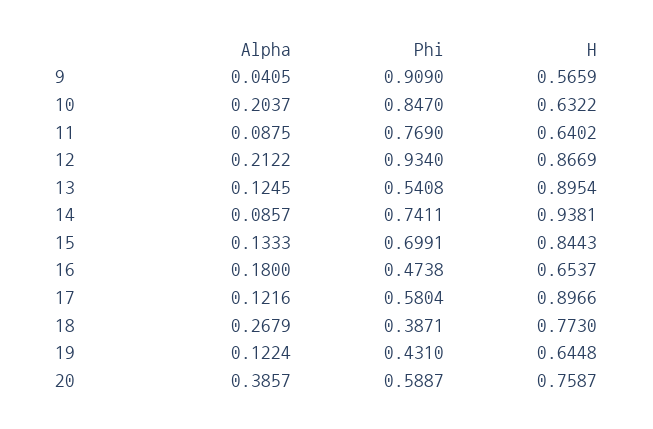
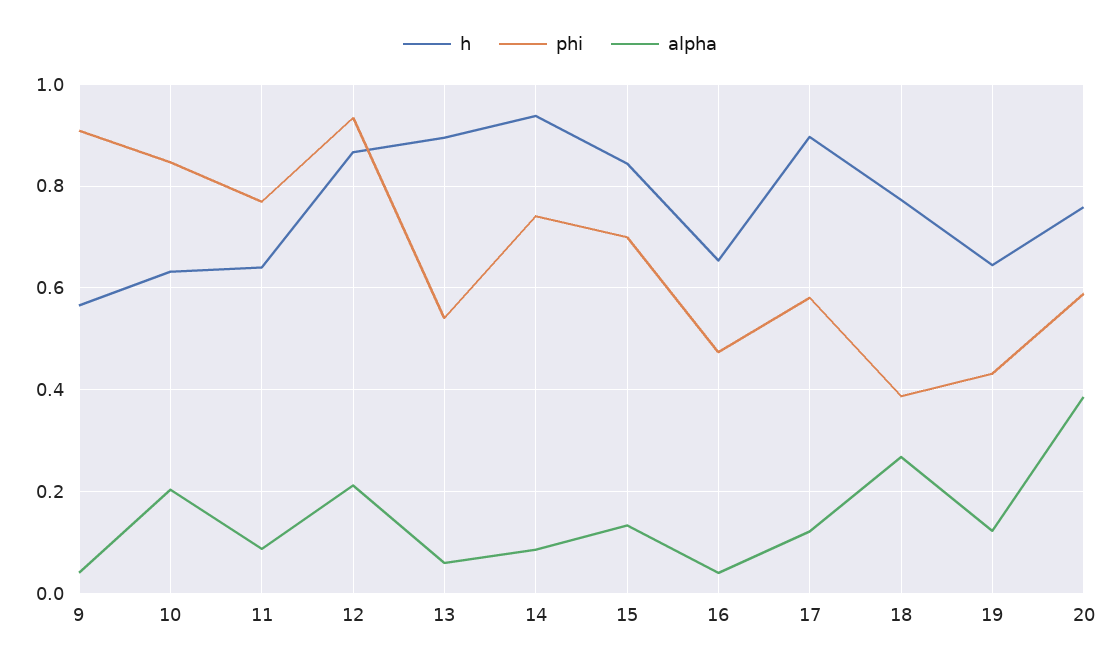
  {
    "Alpha": {
      "9": 0.0405,
      "10": 0.2037,
      "11": 0.0875,
      "12": 0.2122,
-     "13": 0.1245,
+     "13": 0.06,
      "14": 0.0857,
      "15": 0.1333,
-     "16": 0.18,
+     "16": 0.04,
      "17": 0.1216,
      "18": 0.2679,
      "19": 0.1224,
      "20": 0.3857
    },
    "Phi": {
      "9": 0.909,
      "10": 0.847,
      "11": 0.769,
      "12": 0.934,
      "13": 0.5408,
      "14": 0.7411,
      "15": 0.6991,
      "16": 0.4738,
      "17": 0.5804,
      "18": 0.3871,
      "19": 0.431,
      "20": 0.5887
    },
    "H": {
      "9": 0.5659,
      "10": 0.6322,
      "11": 0.6402,
      "12": 0.8669,
      "13": 0.8954,
      "14": 0.9381,
      "15": 0.8443,
      "16": 0.6537,
      "17": 0.8966,
      "18": 0.773,
      "19": 0.6448,
      "20": 0.7587
    }
  }

